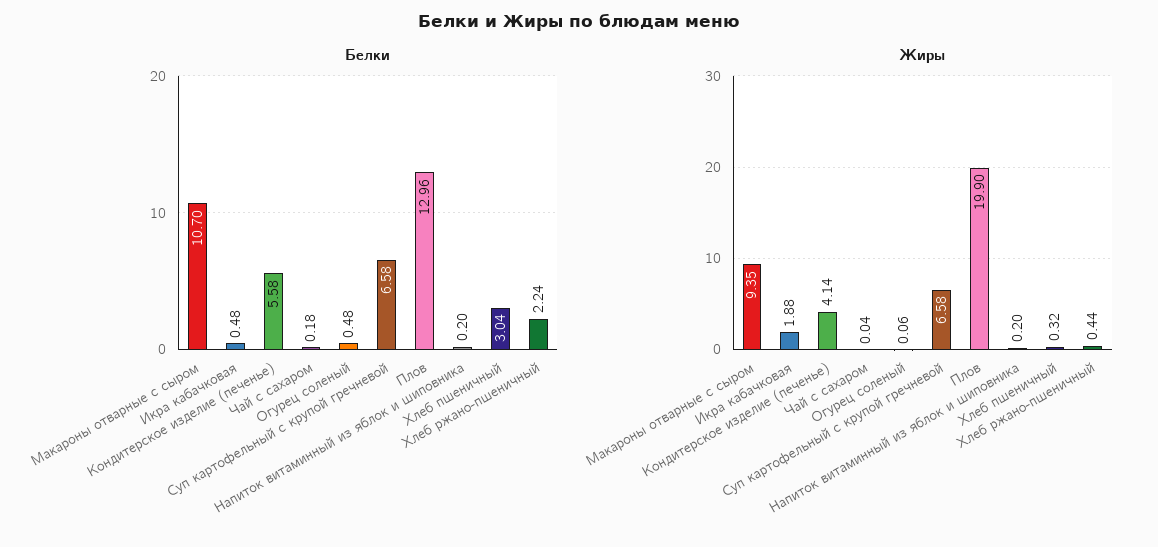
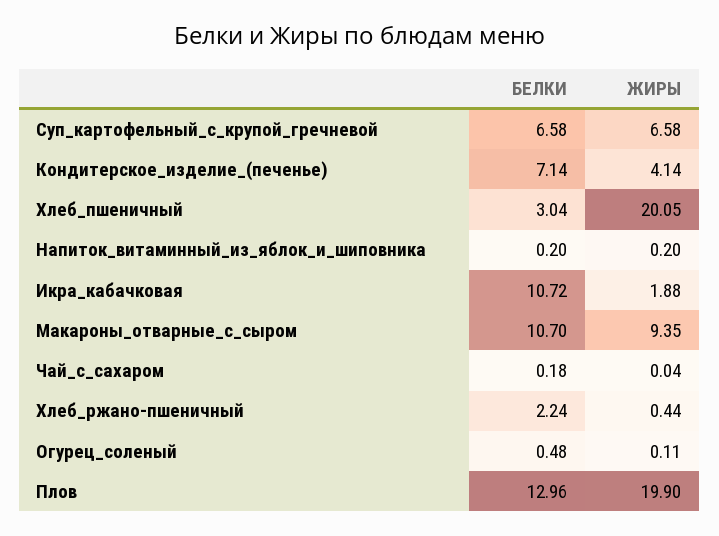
  {
    "Белки": {
      "Макароны отварные с сыром": 10.7,
-     "Икра кабачковая": 0.48,
+     "Икра кабачковая": 10.72,
-     "Кондитерское изделие (печенье)": 5.58,
+     "Кондитерское изделие (печенье)": 7.14,
      "Чай с сахаром": 0.18,
      "Огурец соленый": 0.48,
      "Суп картофельный с крупой гречневой": 6.58,
      "Плов": 12.96,
      "Напиток витаминный из яблок и шиповника": 0.2,
      "Хлеб пшеничный": 3.04,
      "Хлеб ржано-пшеничный": 2.24
    },
    "Жиры": {
      "Макароны отварные с сыром": 9.35,
      "Икра кабачковая": 1.88,
      "Кондитерское изделие (печенье)": 4.14,
      "Чай с сахаром": 0.04,
-     "Огурец соленый": 0.06,
+     "Огурец соленый": 0.11,
      "Суп картофельный с крупой гречневой": 6.58,
      "Плов": 19.9,
      "Напиток витаминный из яблок и шиповника": 0.2,
-     "Хлеб пшеничный": 0.32,
+     "Хлеб пшеничный": 20.05,
      "Хлеб ржано-пшеничный": 0.44
    }
  }

